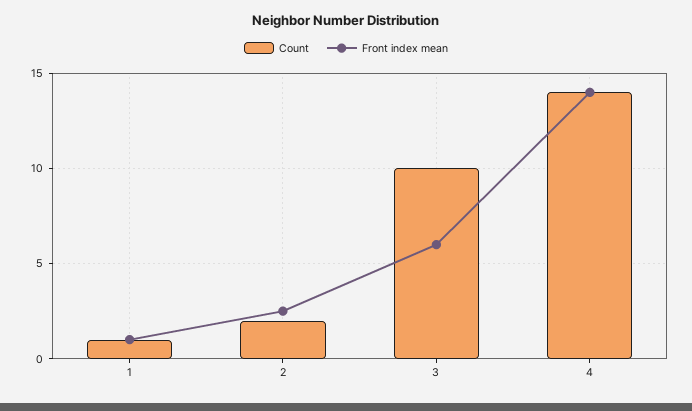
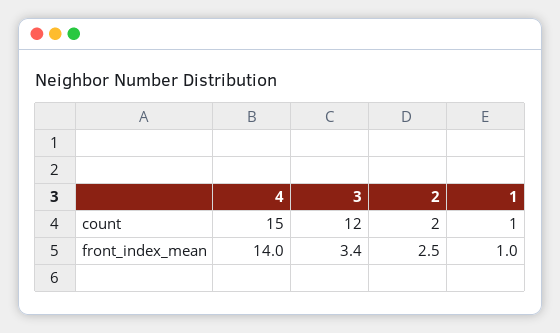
  {
    "Count": {
      "1": 1,
      "2": 2,
-     "3": 10,
+     "3": 12,
-     "4": 14
+     "4": 15
    },
    "Front index mean": {
      "1": 1,
      "2": 2.5,
-     "3": 6,
+     "3": 3.4,
      "4": 14
    }
  }

